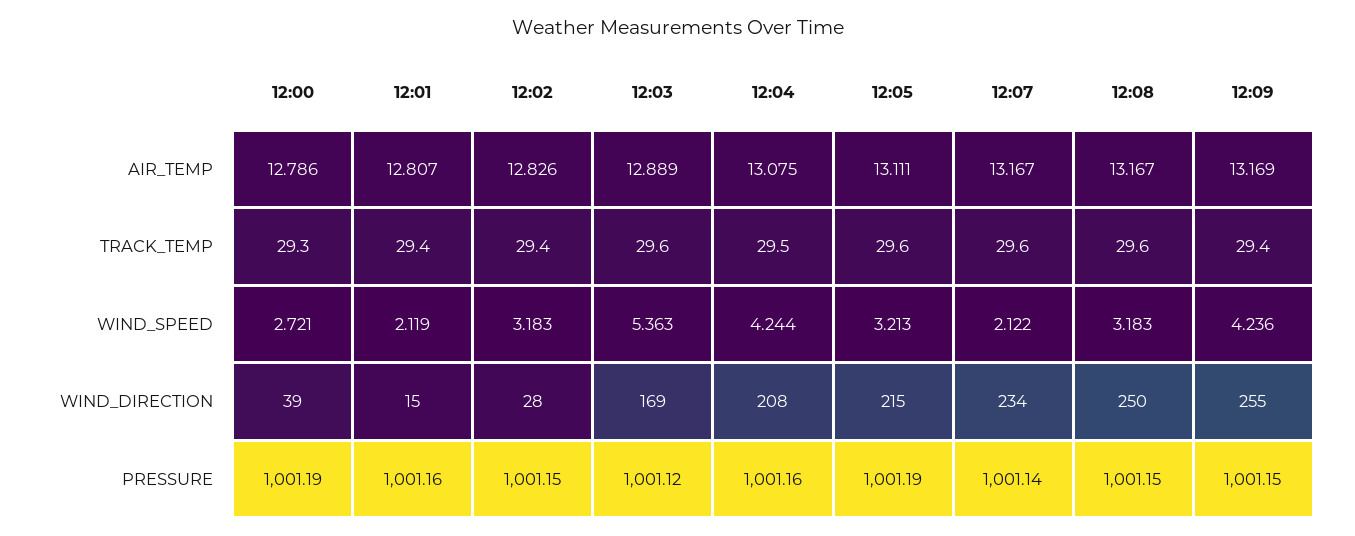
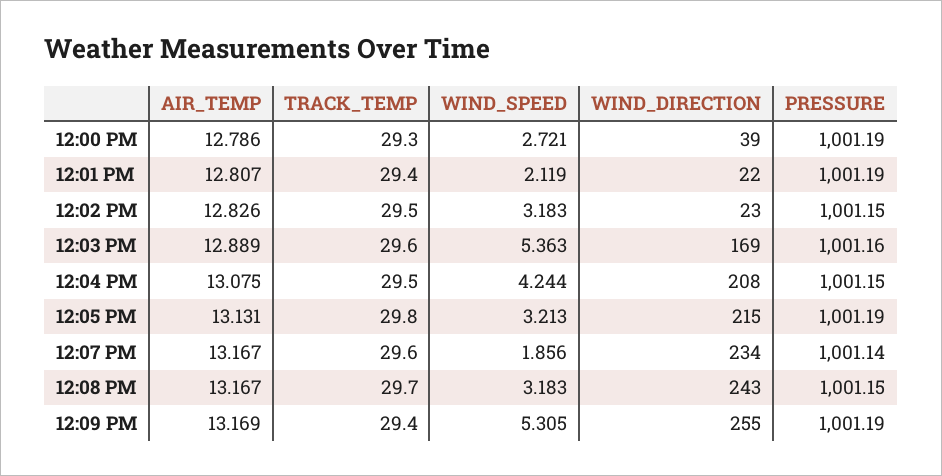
  {
    "12:00": {
      "AIR_TEMP": 12.786,
      "TRACK_TEMP": 29.3,
      "WIND_SPEED": 2.721,
      "WIND_DIRECTION": 39,
      "PRESSURE": 1001.19
    },
    "12:01": {
      "AIR_TEMP": 12.807,
      "TRACK_TEMP": 29.4,
      "WIND_SPEED": 2.119,
-     "WIND_DIRECTION": 15,
+     "WIND_DIRECTION": 22,
-     "PRESSURE": 1001.16
+     "PRESSURE": 1001.19
    },
    "12:02": {
      "AIR_TEMP": 12.826,
-     "TRACK_TEMP": 29.4,
+     "TRACK_TEMP": 29.5,
      "WIND_SPEED": 3.183,
-     "WIND_DIRECTION": 28,
+     "WIND_DIRECTION": 23,
      "PRESSURE": 1001.15
    },
    "12:03": {
      "AIR_TEMP": 12.889,
      "TRACK_TEMP": 29.6,
      "WIND_SPEED": 5.363,
      "WIND_DIRECTION": 169,
-     "PRESSURE": 1001.12
+     "PRESSURE": 1001.16
    },
    "12:04": {
      "AIR_TEMP": 13.075,
      "TRACK_TEMP": 29.5,
      "WIND_SPEED": 4.244,
      "WIND_DIRECTION": 208,
-     "PRESSURE": 1001.16
+     "PRESSURE": 1001.15
    },
    "12:05": {
-     "AIR_TEMP": 13.111,
+     "AIR_TEMP": 13.131,
-     "TRACK_TEMP": 29.6,
+     "TRACK_TEMP": 29.8,
      "WIND_SPEED": 3.213,
      "WIND_DIRECTION": 215,
      "PRESSURE": 1001.19
    },
    "12:07": {
      "AIR_TEMP": 13.167,
      "TRACK_TEMP": 29.6,
-     "WIND_SPEED": 2.122,
+     "WIND_SPEED": 1.856,
      "WIND_DIRECTION": 234,
      "PRESSURE": 1001.14
    },
    "12:08": {
      "AIR_TEMP": 13.167,
-     "TRACK_TEMP": 29.6,
+     "TRACK_TEMP": 29.7,
      "WIND_SPEED": 3.183,
-     "WIND_DIRECTION": 250,
+     "WIND_DIRECTION": 243,
      "PRESSURE": 1001.15
    },
    "12:09": {
      "AIR_TEMP": 13.169,
      "TRACK_TEMP": 29.4,
-     "WIND_SPEED": 4.236,
+     "WIND_SPEED": 5.305,
      "WIND_DIRECTION": 255,
-     "PRESSURE": 1001.15
+     "PRESSURE": 1001.19
    }
  }

